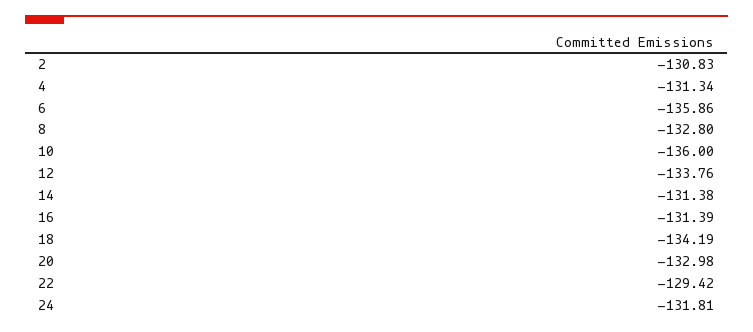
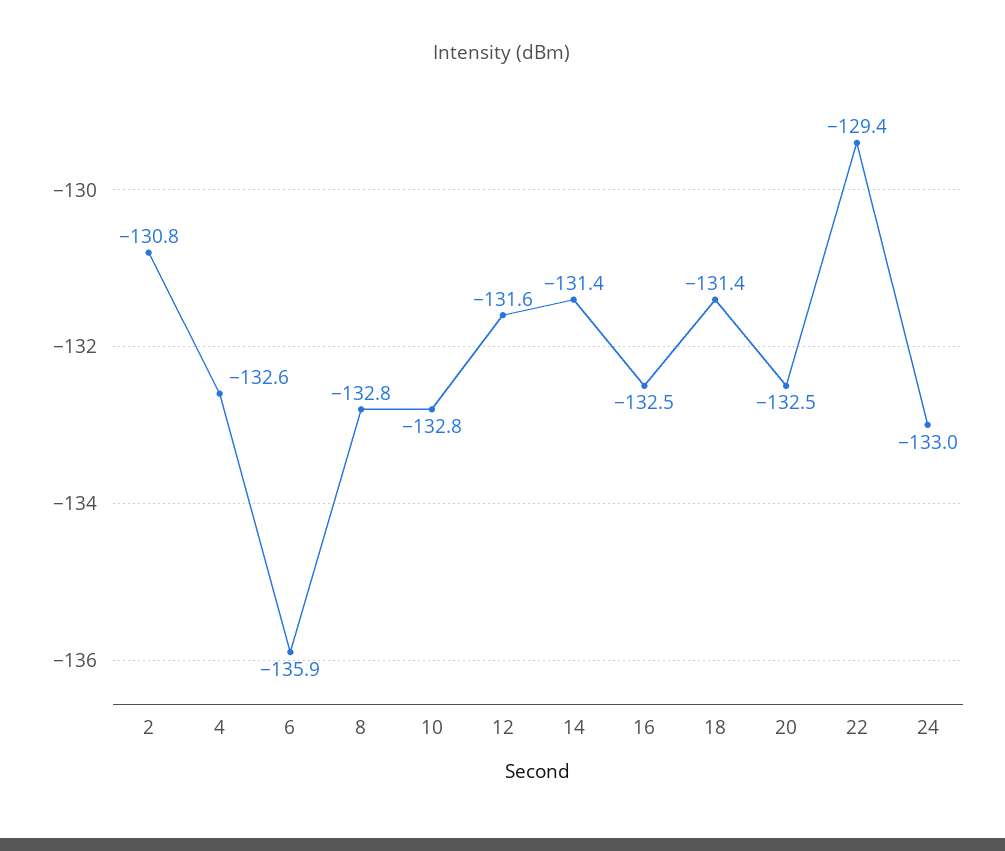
  {
    "2": -130.83,
-   "4": -131.34,
+   "4": -132.6,
    "6": -135.86,
    "8": -132.8,
-   "10": -136,
+   "10": -132.8,
-   "12": -133.76,
+   "12": -131.6,
    "14": -131.38,
-   "16": -131.39,
+   "16": -132.5,
-   "18": -134.19,
+   "18": -131.4,
-   "20": -132.98,
+   "20": -132.5,
    "22": -129.42,
-   "24": -131.81
+   "24": -133
  }

